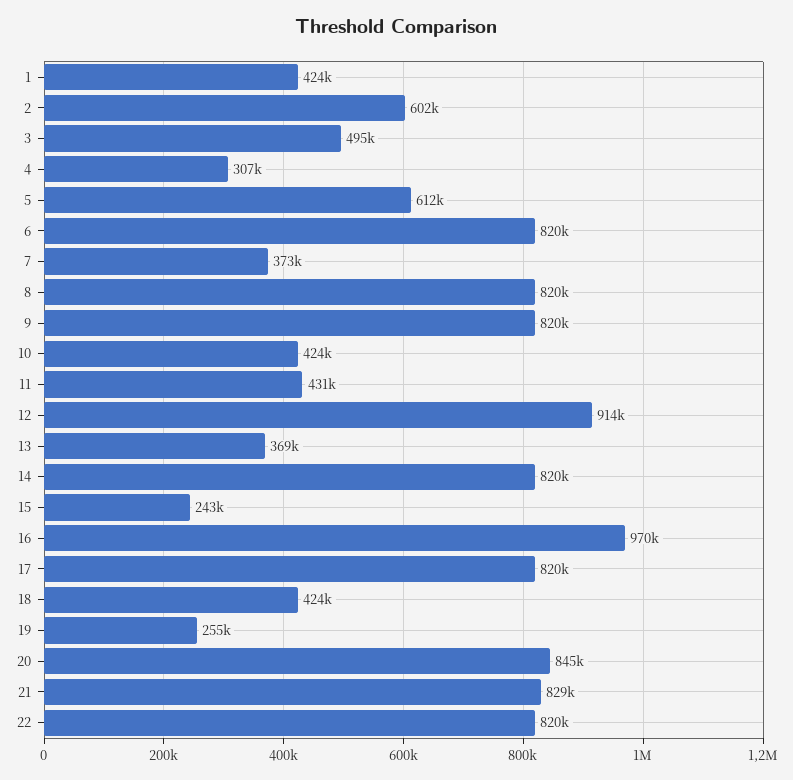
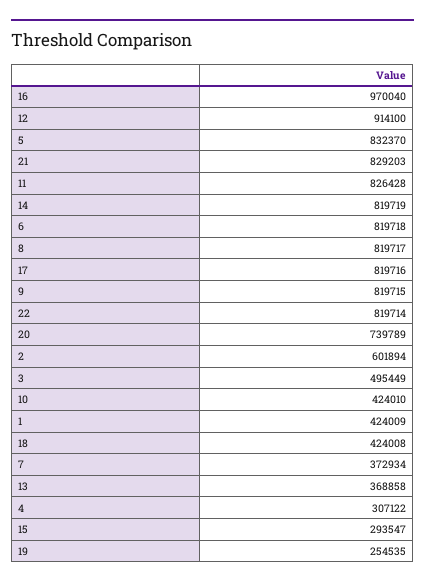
  {
    "1": 424009,
    "2": 601894,
    "3": 495449,
    "4": 307122,
-   "5": 612000,
+   "5": 832370,
    "6": 819718,
    "7": 372934,
    "8": 819717,
    "9": 819715,
    "10": 424010,
-   "11": 431000,
+   "11": 826428,
    "12": 914100,
    "13": 368858,
    "14": 819719,
-   "15": 243000,
+   "15": 293547,
    "16": 970040,
    "17": 819716,
    "18": 424008,
    "19": 254535,
-   "20": 845000,
+   "20": 739789,
    "21": 829203,
    "22": 819714
  }

